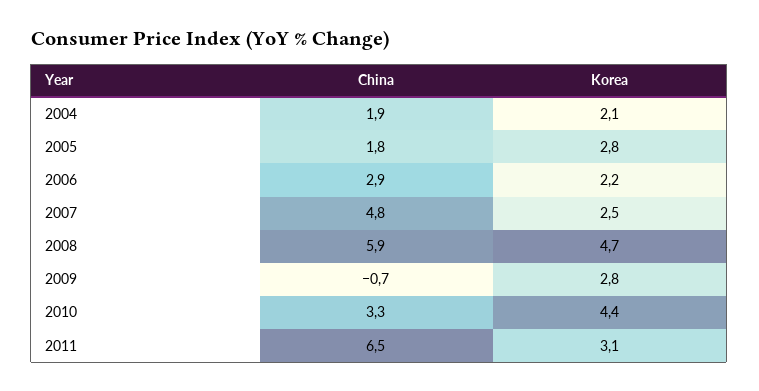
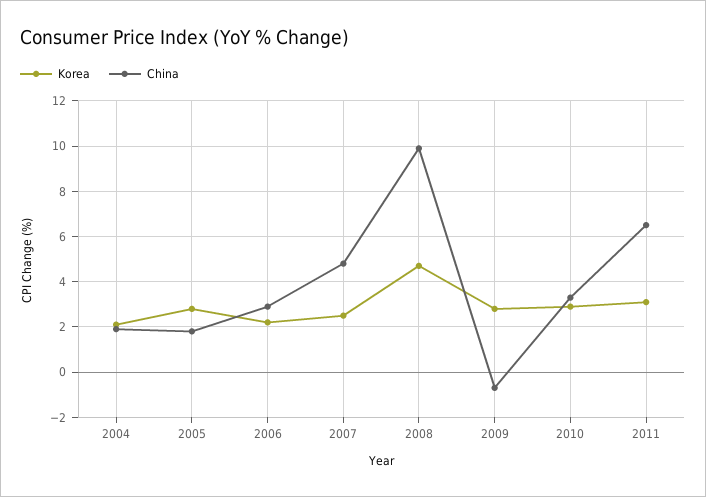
  {
    "China": {
      "2004": 1.9,
      "2005": 1.8,
      "2006": 2.9,
      "2007": 4.8,
-     "2008": 5.9,
+     "2008": 10,
      "2009": -0.7,
      "2010": 3.3,
      "2011": 6.5
    },
    "Korea": {
      "2004": 2.1,
      "2005": 2.8,
      "2006": 2.2,
      "2007": 2.5,
      "2008": 4.7,
      "2009": 2.8,
-     "2010": 4.4,
+     "2010": 3,
      "2011": 3.1
    }
  }

